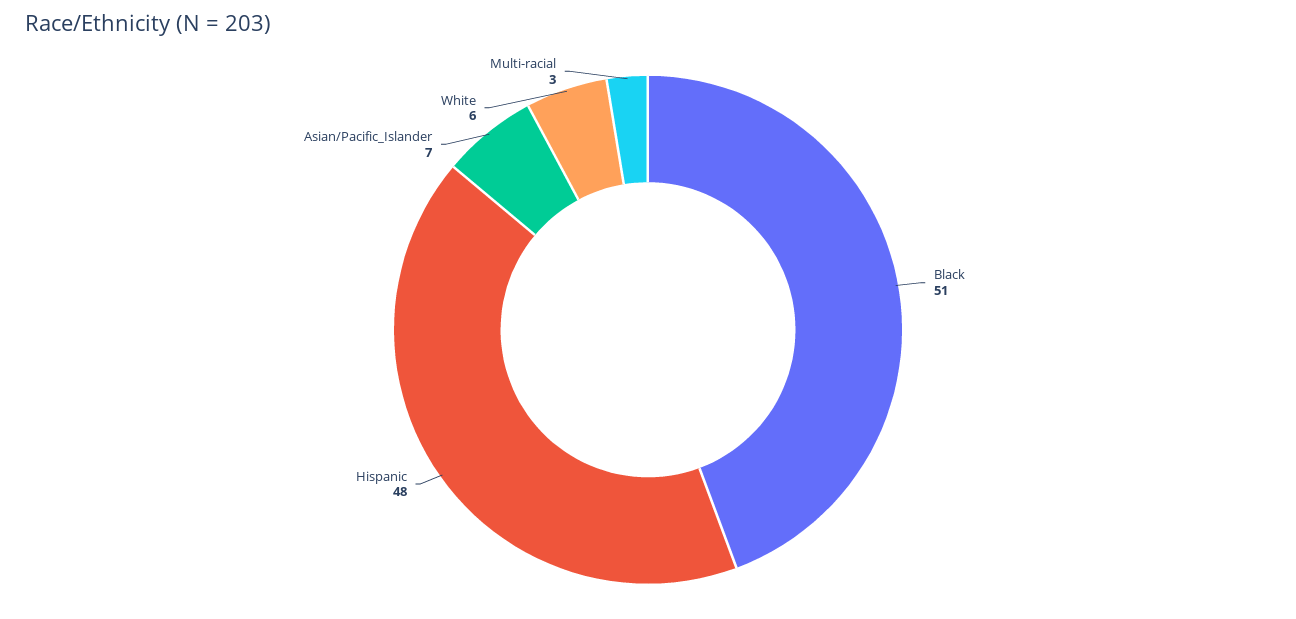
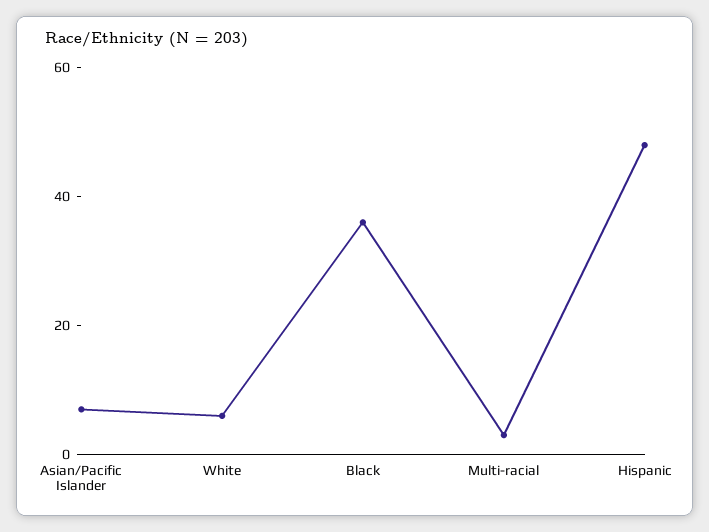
  {
-   "Black": 51,
+   "Black": 35,
    "Hispanic": 48,
    "Asian/Pacific_Islander": 7,
    "White": 6,
    "Multi-racial": 3
  }

